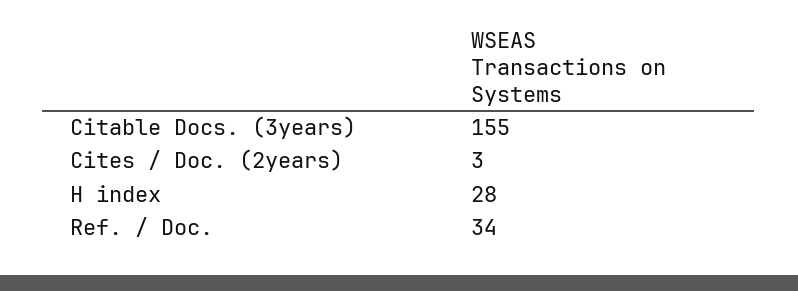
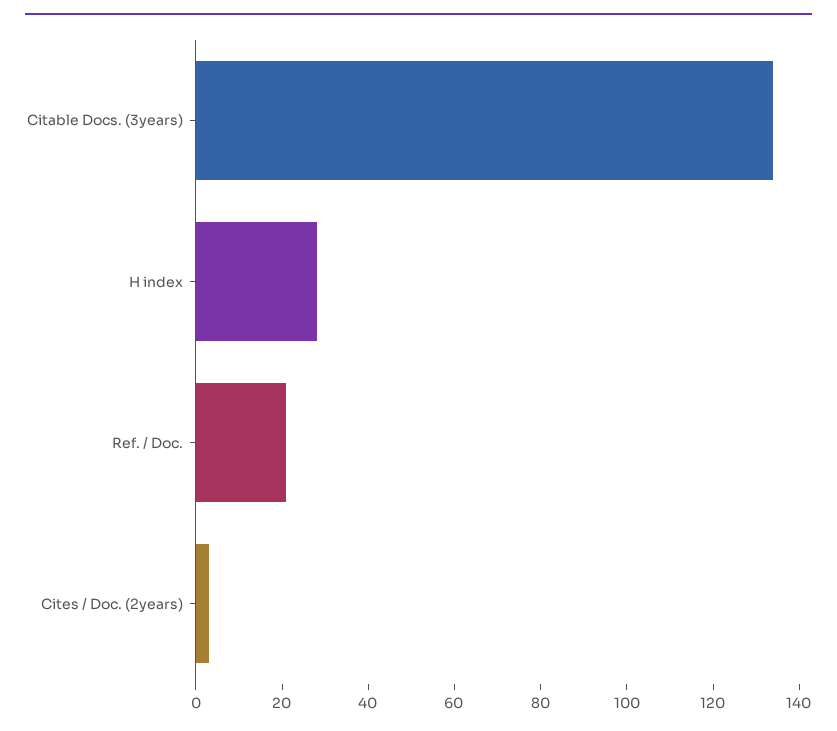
  {
-   "Citable Docs. (3years)": 155,
+   "Citable Docs. (3years)": 135,
    "Cites / Doc. (2years)": 3,
    "H index": 28,
-   "Ref. / Doc.": 34
+   "Ref. / Doc.": 20
  }

